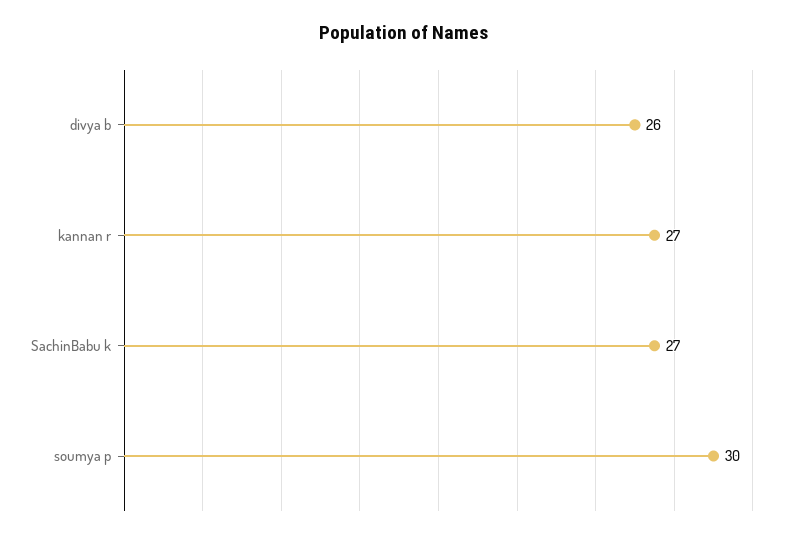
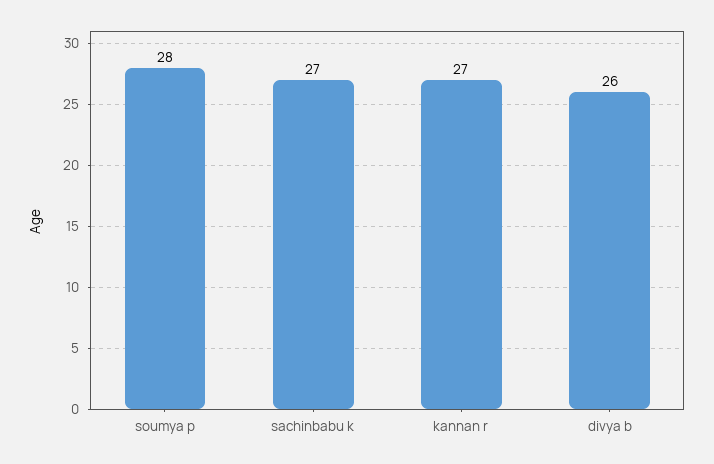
  {
    "divya b": 26,
    "kannan r": 27,
    "SachinBabu k": 27,
-   "soumya p": 30
+   "soumya p": 28
  }

